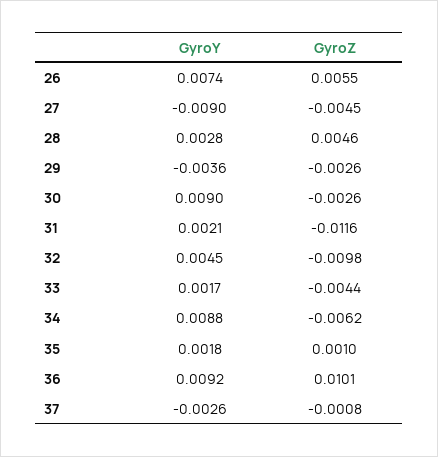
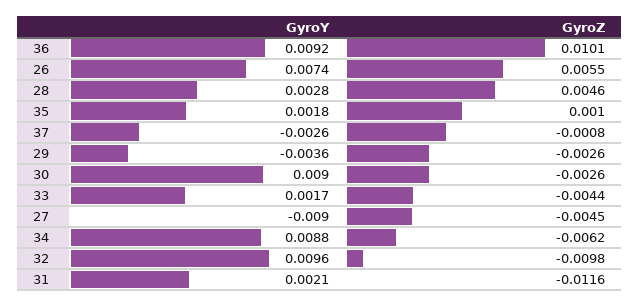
  {
    "GyroY": {
      "26": 0.0074,
      "27": -0.009,
      "28": 0.0028,
      "29": -0.0036,
      "30": 0.009,
      "31": 0.0021,
-     "32": 0.0045,
+     "32": 0.0096,
      "33": 0.0017,
      "34": 0.0088,
      "35": 0.0018,
      "36": 0.0092,
      "37": -0.0026
    },
    "GyroZ": {
      "26": 0.0055,
      "27": -0.0045,
      "28": 0.0046,
      "29": -0.0026,
      "30": -0.0026,
      "31": -0.0116,
      "32": -0.0098,
      "33": -0.0044,
      "34": -0.0062,
      "35": 0.001,
      "36": 0.0101,
      "37": -0.0008
    }
  }

